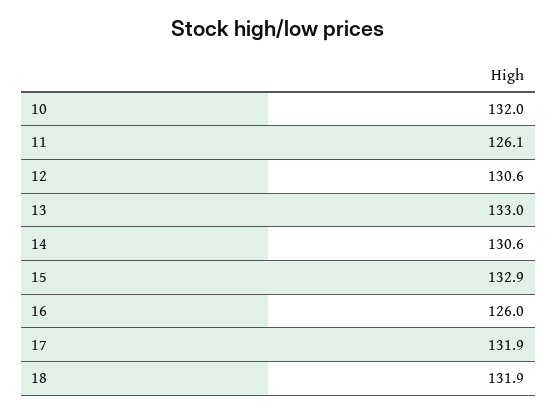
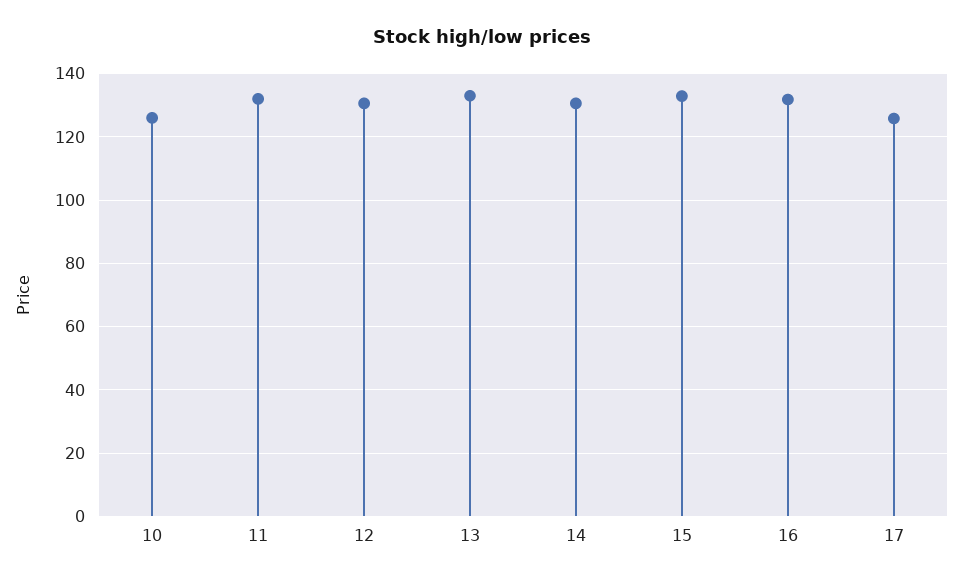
  {
-   "10": 132,
+   "10": 126,
-   "11": 126.1,
+   "11": 132,
    "12": 130.6,
    "13": 133,
    "14": 130.6,
    "15": 132.9,
-   "16": 126,
+   "16": 132,
-   "17": 131.9,
+   "17": 126
-   "18": 131.9
  }

